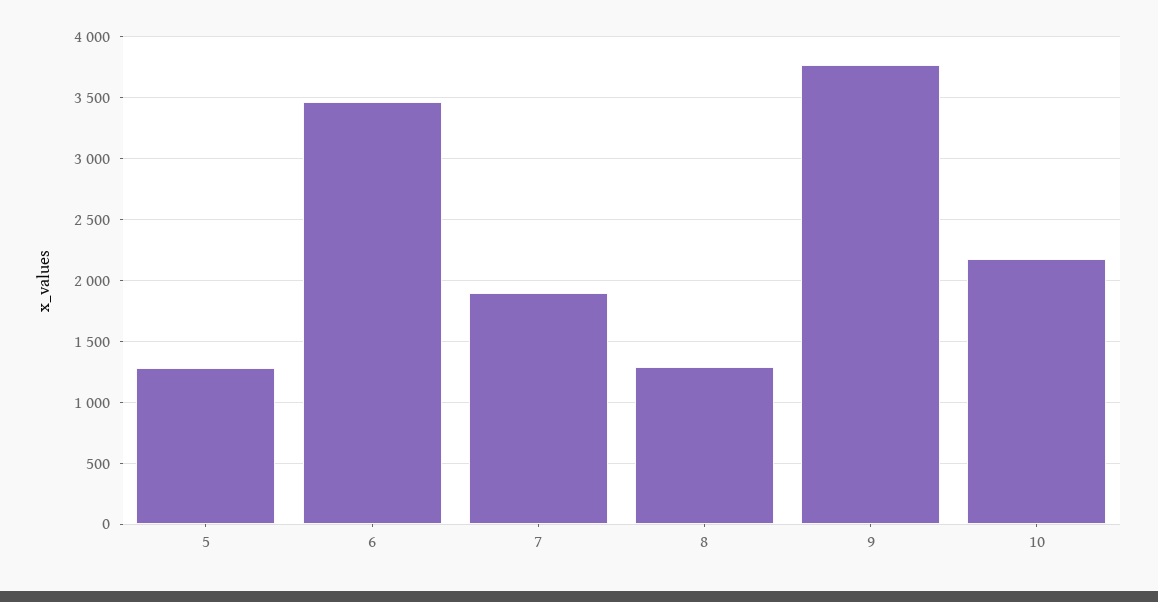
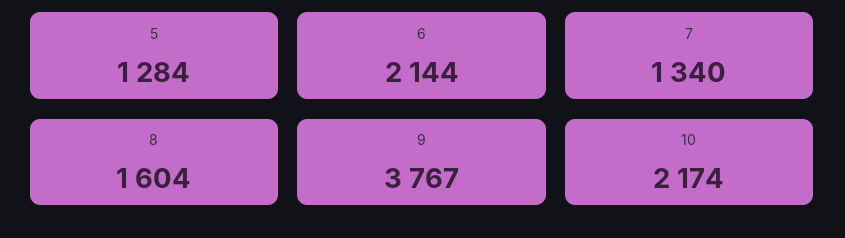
  {
    "5": 1284,
-   "6": 3450,
+   "6": 2144,
-   "7": 1900,
+   "7": 1340,
-   "8": 1300,
+   "8": 1604,
    "9": 3767,
    "10": 2174
  }

